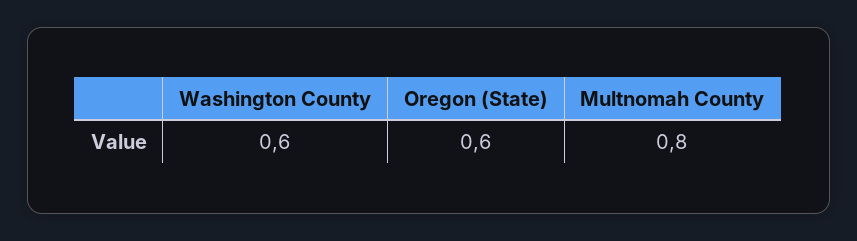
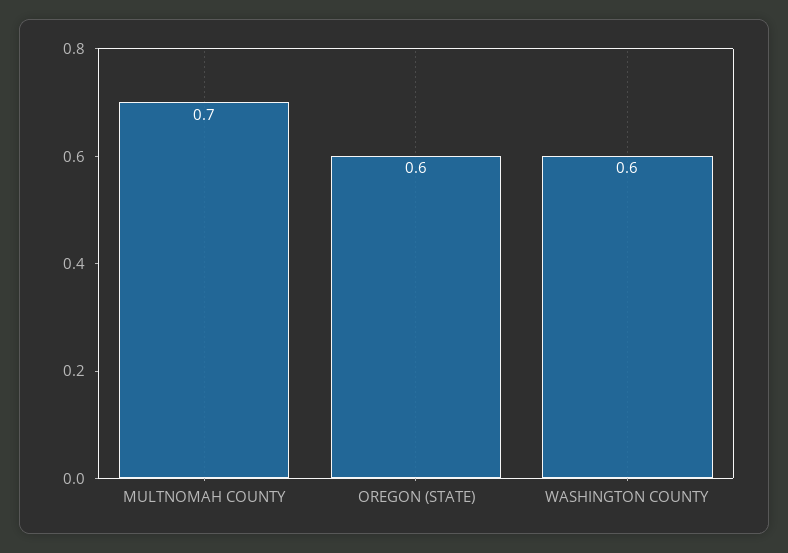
  {
    "Washington County": 0.6,
    "Oregon (State)": 0.6,
-   "Multnomah County": 0.8
+   "Multnomah County": 0.7
  }

